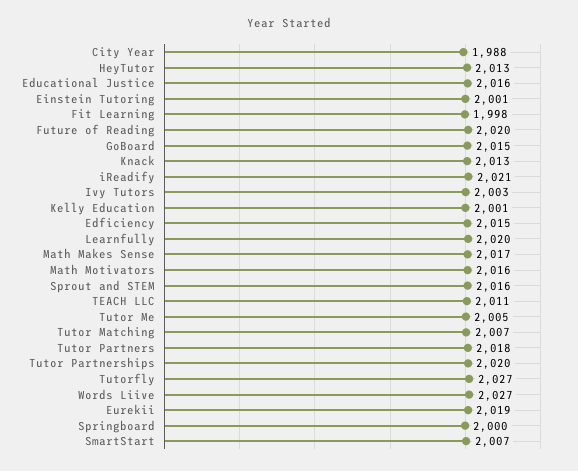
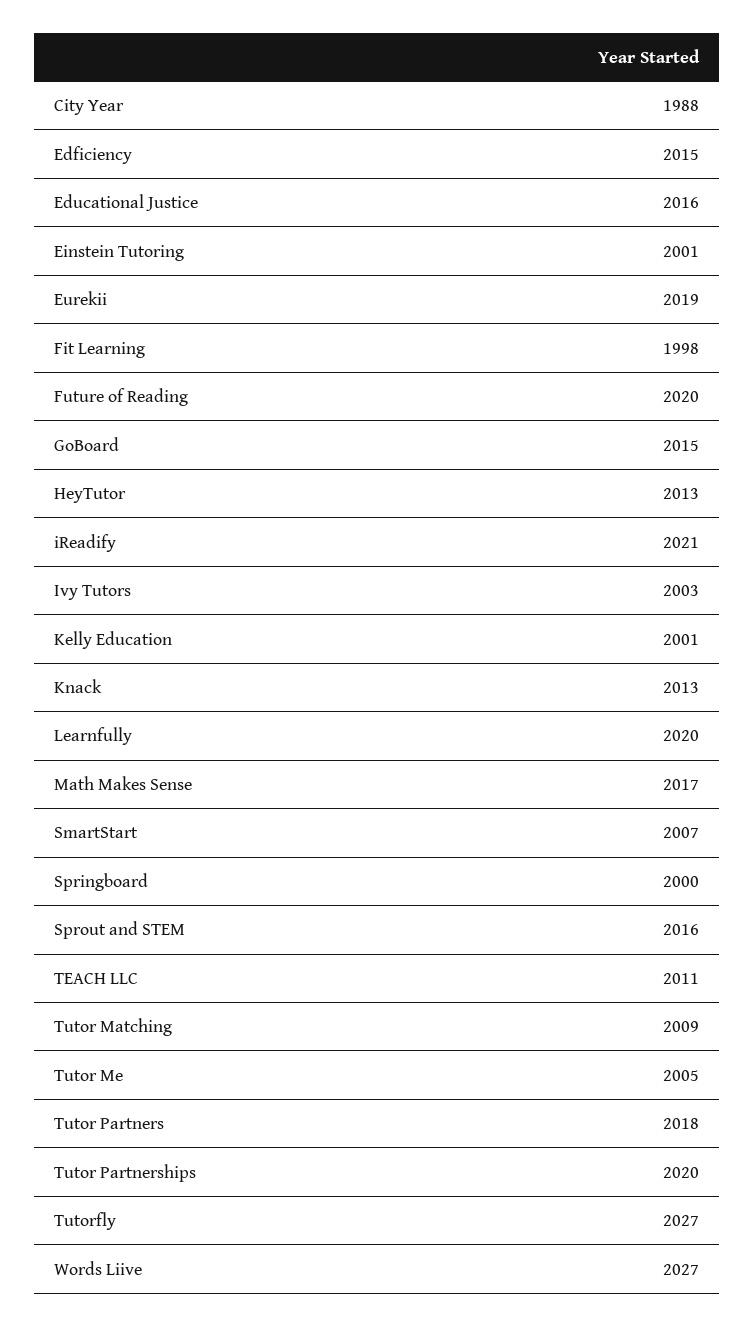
  {
    "City Year": 1988,
    "HeyTutor": 2013,
    "Educational Justice": 2016,
    "Einstein Tutoring": 2001,
    "Fit Learning": 1998,
    "Future of Reading": 2020,
    "GoBoard": 2015,
    "Knack": 2013,
    "iReadify": 2021,
    "Ivy Tutors": 2003,
    "Kelly Education": 2001,
    "Edficiency": 2015,
    "Learnfully": 2020,
    "Math Makes Sense": 2017,
-   "Math Motivators": 2016,
    "Sprout and STEM": 2016,
    "TEACH LLC": 2011,
    "Tutor Me": 2005,
-   "Tutor Matching": 2007,
+   "Tutor Matching": 2009,
    "Tutor Partners": 2018,
    "Tutor Partnerships": 2020,
    "Tutorfly": 2027,
    "Words Liive": 2027,
    "Eurekii": 2019,
    "Springboard": 2000,
    "SmartStart": 2007
  }

